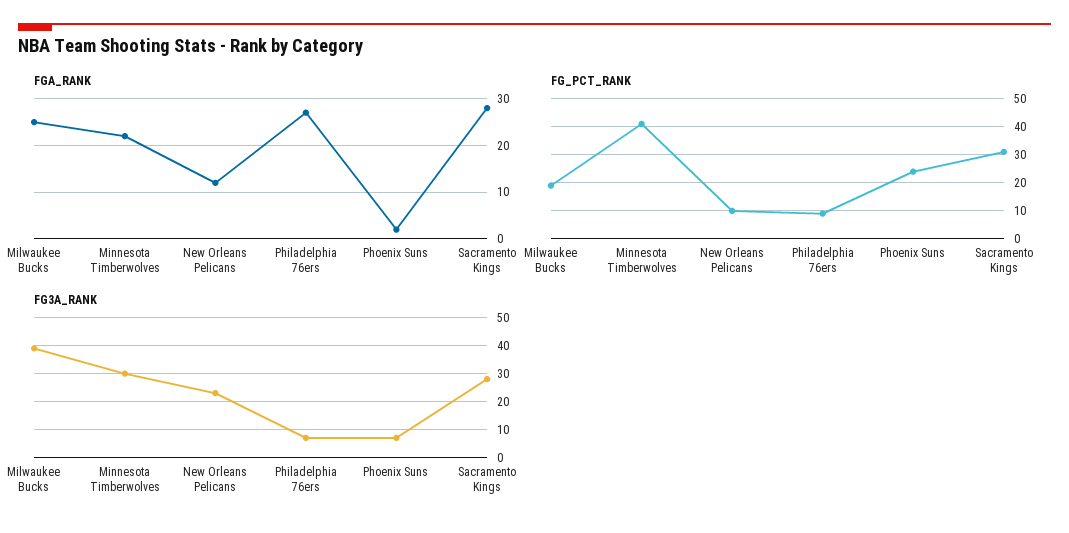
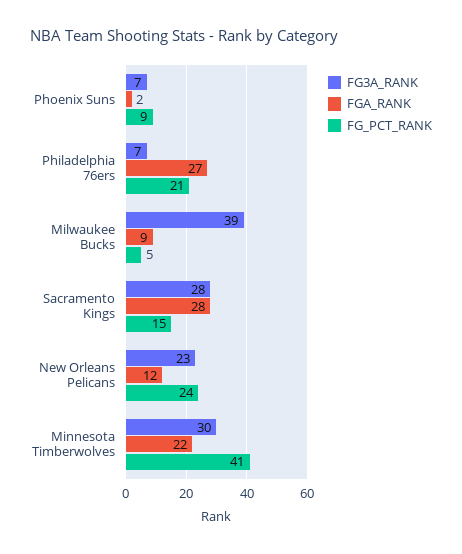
  {
    "FGA_RANK": {
-     "Milwaukee Bucks": 25,
+     "Milwaukee Bucks": 9,
      "Minnesota Timberwolves": 22,
      "New Orleans Pelicans": 12,
      "Philadelphia 76ers": 27,
      "Phoenix Suns": 2,
      "Sacramento Kings": 28
    },
    "FG_PCT_RANK": {
-     "Milwaukee Bucks": 20,
+     "Milwaukee Bucks": 5,
      "Minnesota Timberwolves": 41,
-     "New Orleans Pelicans": 10,
+     "New Orleans Pelicans": 24,
-     "Philadelphia 76ers": 10,
+     "Philadelphia 76ers": 21,
-     "Phoenix Suns": 25,
+     "Phoenix Suns": 9,
-     "Sacramento Kings": 30
+     "Sacramento Kings": 15
    },
    "FG3A_RANK": {
      "Milwaukee Bucks": 39,
      "Minnesota Timberwolves": 30,
      "New Orleans Pelicans": 23,
      "Philadelphia 76ers": 7,
      "Phoenix Suns": 7,
      "Sacramento Kings": 28
    }
  }

